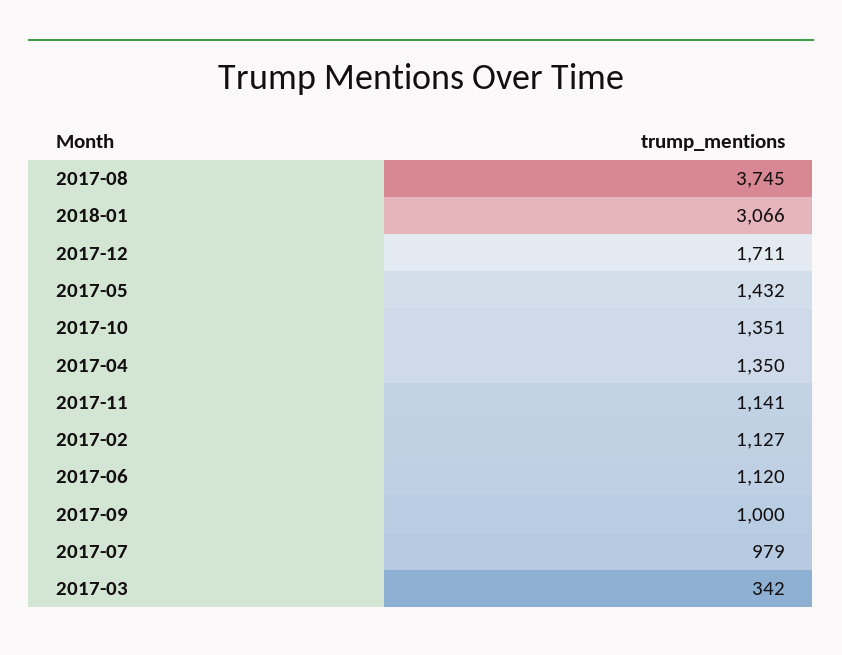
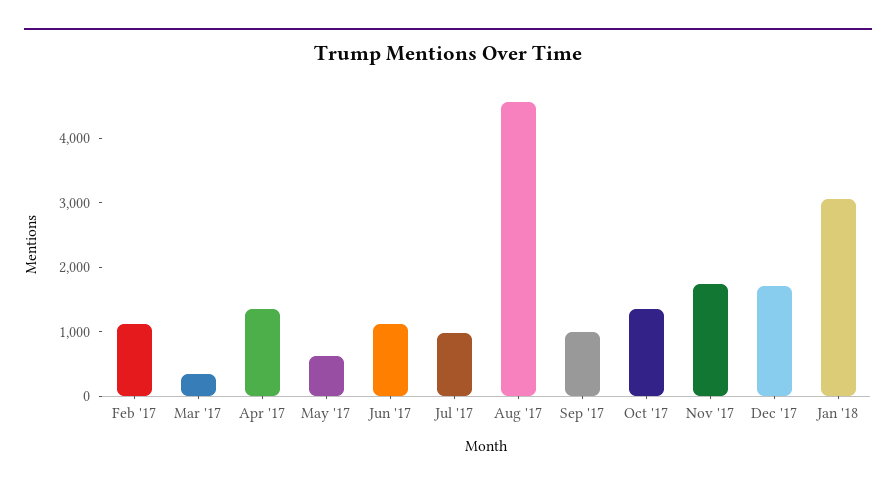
  {
-   "2017-08": 3745,
+   "2017-08": 4600,
    "2018-01": 3066,
    "2017-12": 1711,
-   "2017-05": 1432,
+   "2017-05": 600,
    "2017-10": 1351,
    "2017-04": 1350,
-   "2017-11": 1141,
+   "2017-11": 1800,
    "2017-02": 1127,
    "2017-06": 1120,
    "2017-09": 1000,
    "2017-07": 979,
    "2017-03": 342
  }

